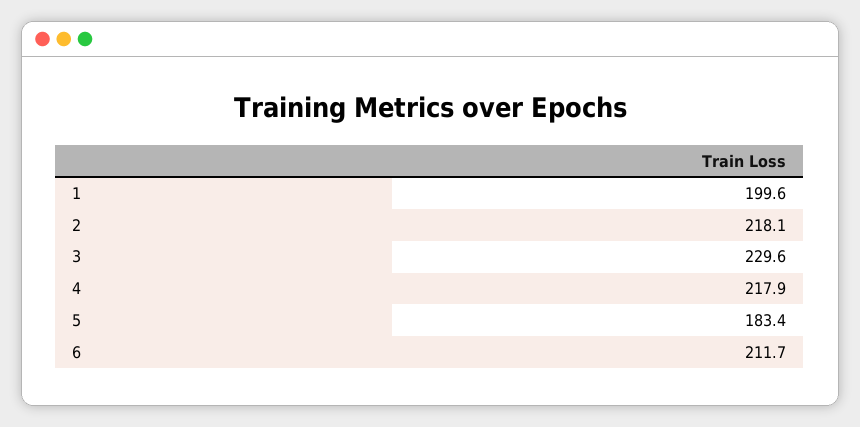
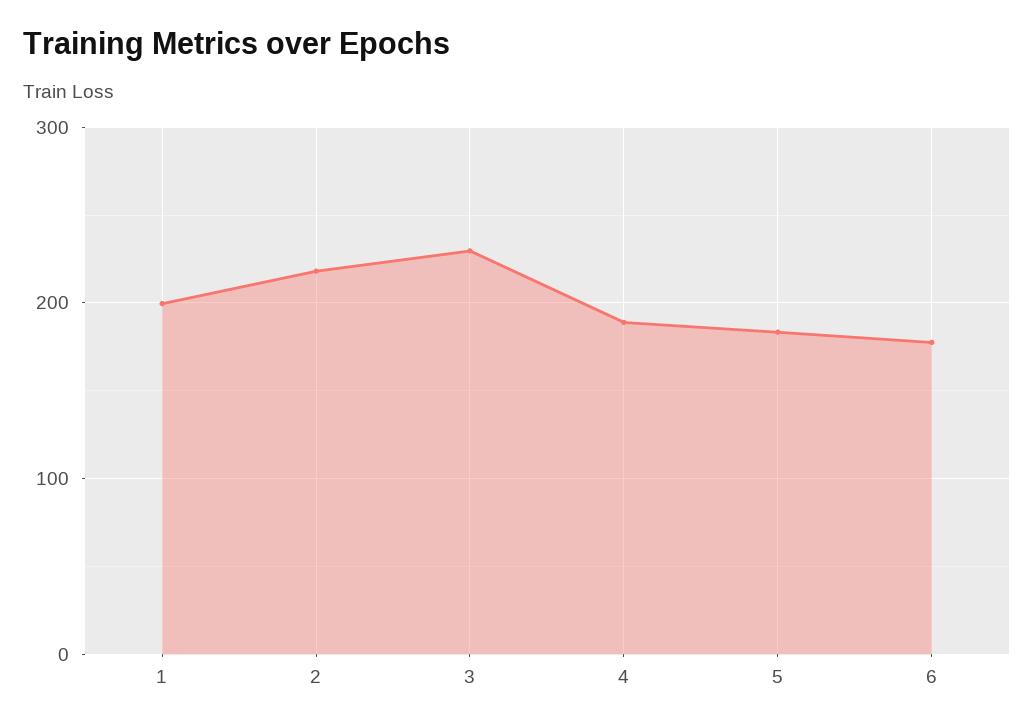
  {
    "1": 199.6,
    "2": 218.1,
    "3": 229.6,
-   "4": 217.9,
+   "4": 190,
    "5": 183.4,
-   "6": 211.7
+   "6": 180
  }

